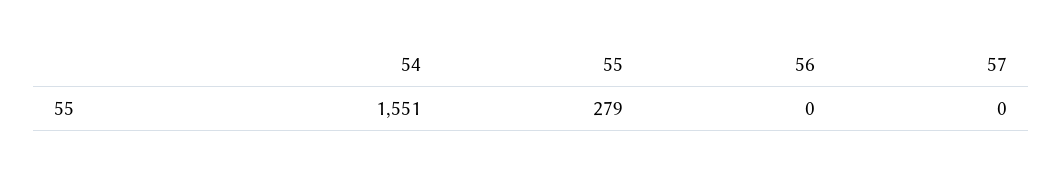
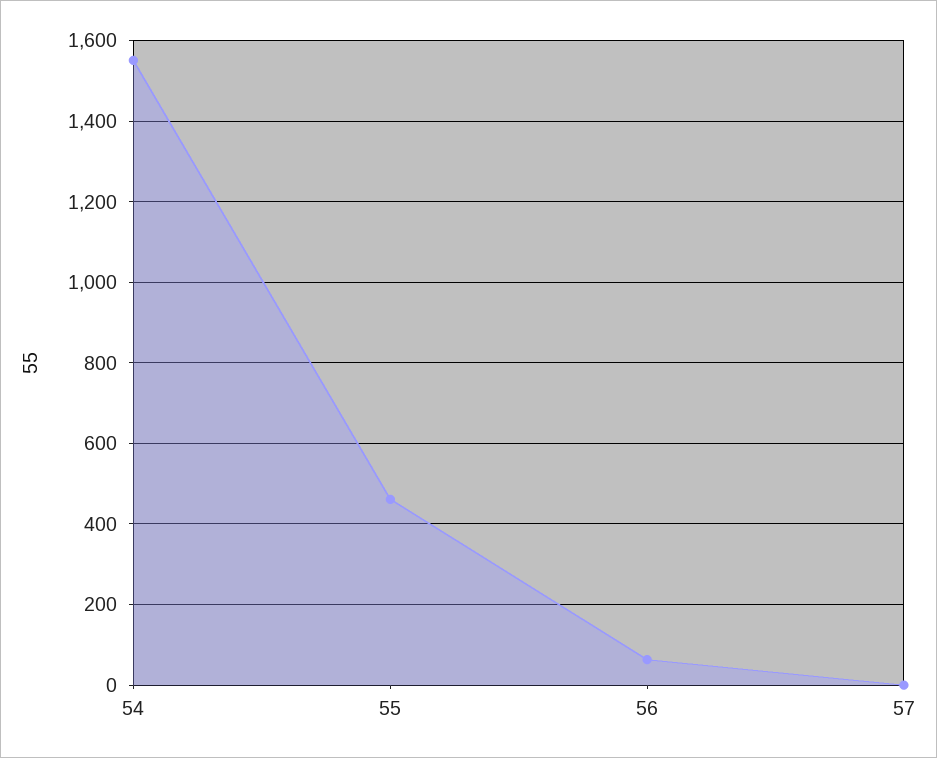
  {
    "54": 1551,
-   "55": 279,
+   "55": 460,
-   "56": 0,
+   "56": 60,
    "57": 0
  }

